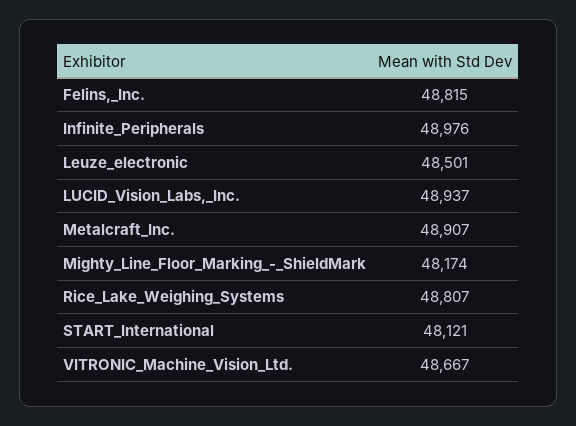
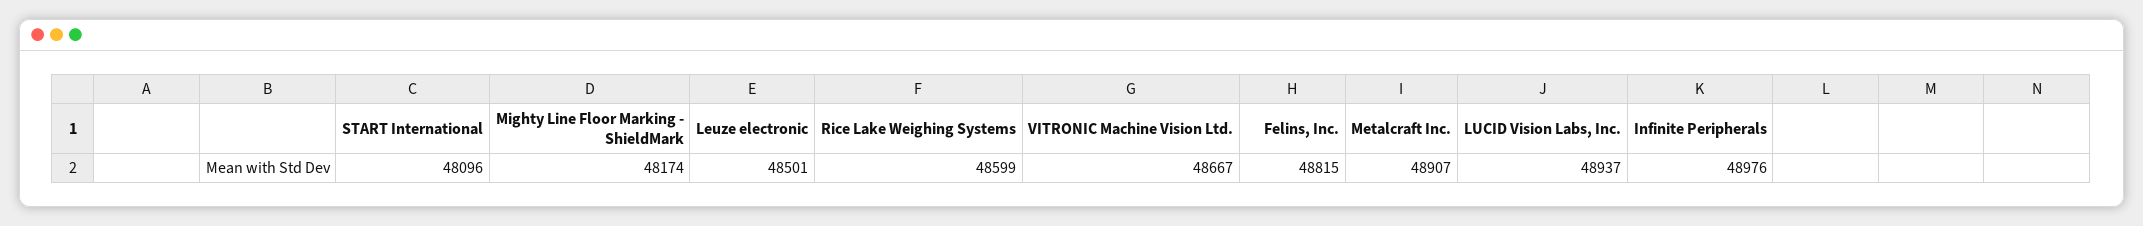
  {
    "Felins,_Inc.": 48815,
    "Infinite_Peripherals": 48976,
    "Leuze_electronic": 48501,
    "LUCID_Vision_Labs,_Inc.": 48937,
    "Metalcraft_Inc.": 48907,
    "Mighty_Line_Floor_Marking_-_ShieldMark": 48174,
-   "Rice_Lake_Weighing_Systems": 48807,
+   "Rice_Lake_Weighing_Systems": 48599,
-   "START_International": 48121,
+   "START_International": 48096,
    "VITRONIC_Machine_Vision_Ltd.": 48667
  }

